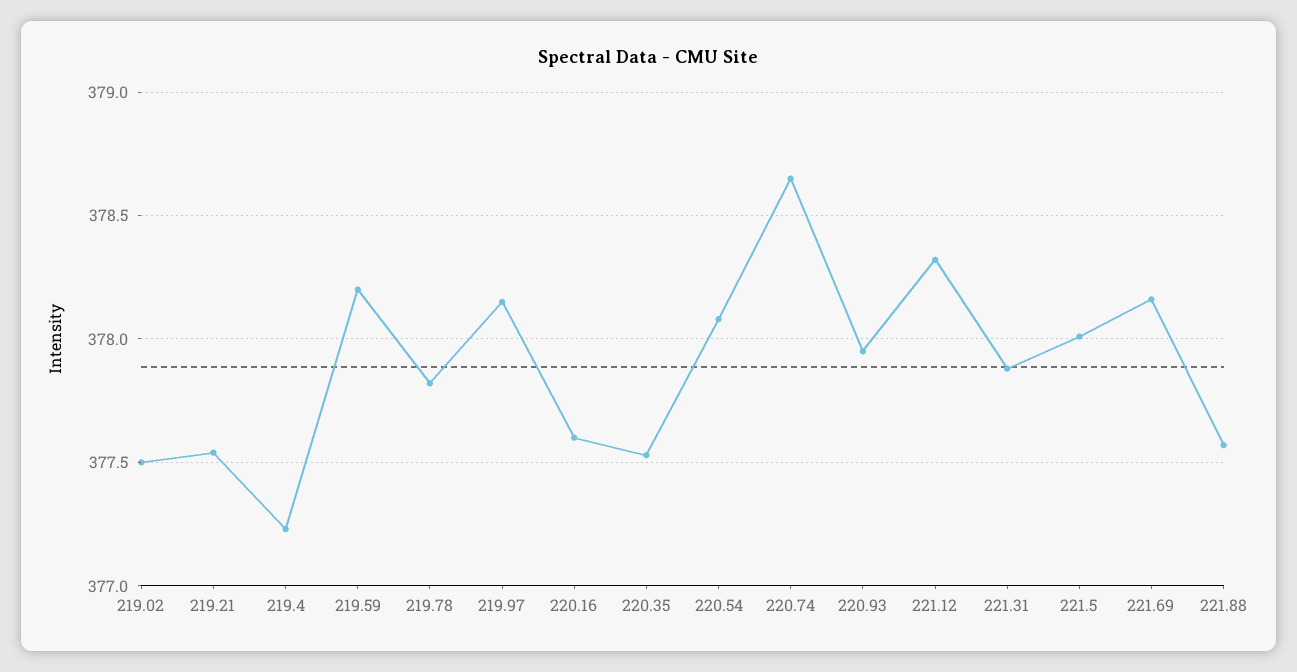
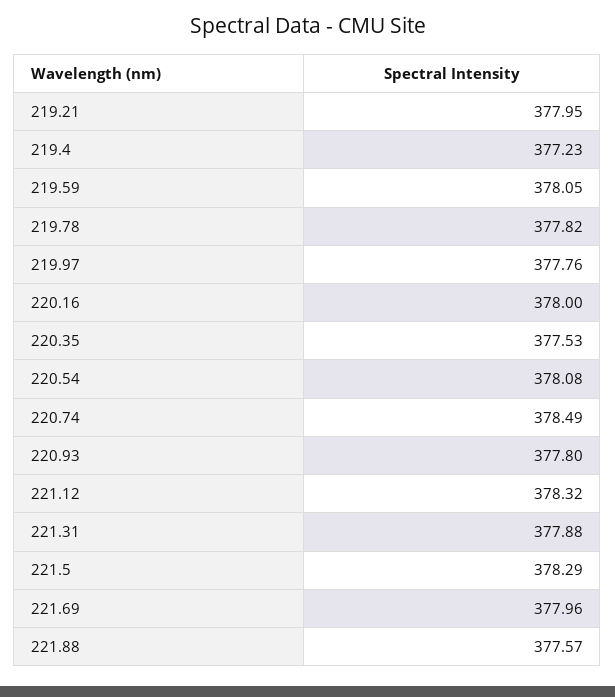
  {
-   "219.02": 377.5,
-   "219.21": 377.55,
+   "219.21": 377.95,
    "219.4": 377.23,
-   "219.59": 378.2,
+   "219.59": 378.05,
    "219.78": 377.82,
-   "219.97": 378.15,
+   "219.97": 377.76,
-   "220.16": 377.6,
+   "220.16": 378,
    "220.35": 377.53,
    "220.54": 378.08,
-   "220.74": 378.65,
+   "220.74": 378.49,
-   "220.93": 377.95,
+   "220.93": 377.8,
    "221.12": 378.32,
    "221.31": 377.88,
-   "221.5": 378,
+   "221.5": 378.29,
-   "221.69": 378.15,
+   "221.69": 377.96,
    "221.88": 377.57
  }

